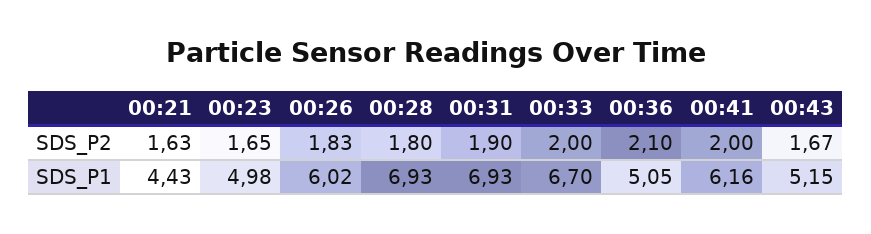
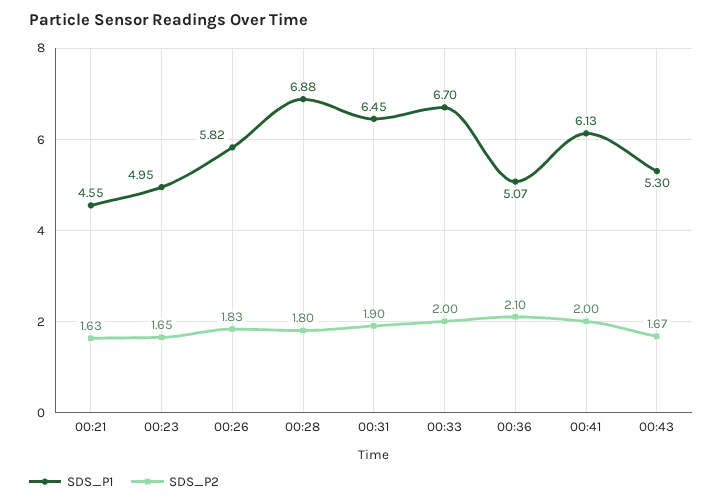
  {
    "SDS_P2": {
      "00:21": 1.63,
      "00:23": 1.65,
      "00:26": 1.83,
      "00:28": 1.8,
      "00:31": 1.9,
      "00:33": 2,
      "00:36": 2.1,
      "00:41": 2,
      "00:43": 1.67
    },
    "SDS_P1": {
-     "00:21": 4.43,
+     "00:21": 4.55,
-     "00:23": 4.98,
+     "00:23": 4.95,
-     "00:26": 6.02,
+     "00:26": 5.82,
-     "00:28": 6.93,
+     "00:28": 6.88,
-     "00:31": 6.93,
+     "00:31": 6.45,
      "00:33": 6.7,
-     "00:36": 5.05,
+     "00:36": 5.07,
-     "00:41": 6.16,
+     "00:41": 6.13,
-     "00:43": 5.15
+     "00:43": 5.3
    }
  }

